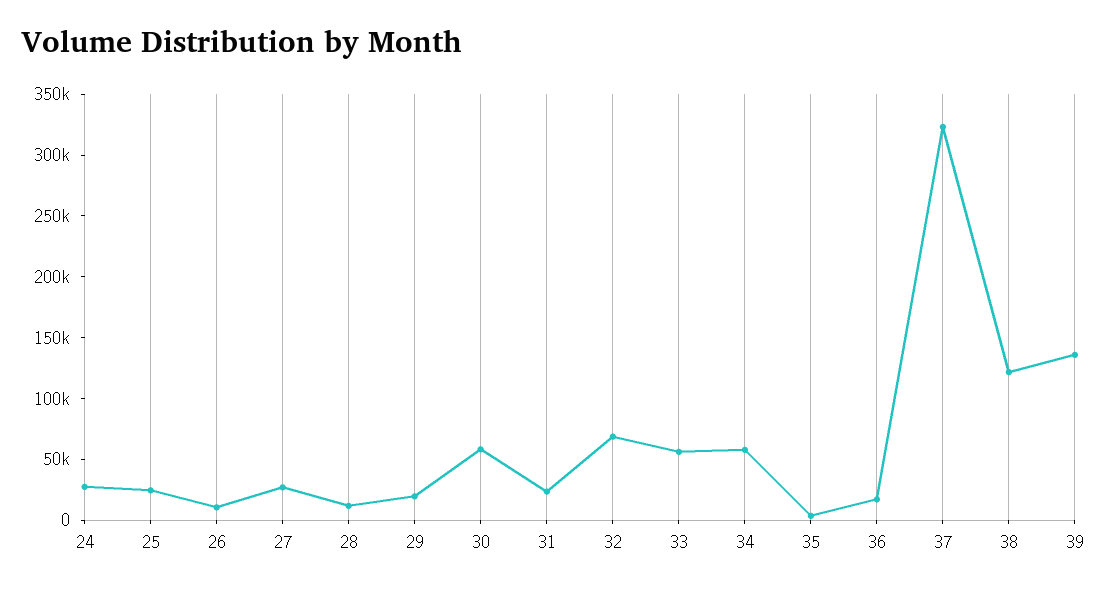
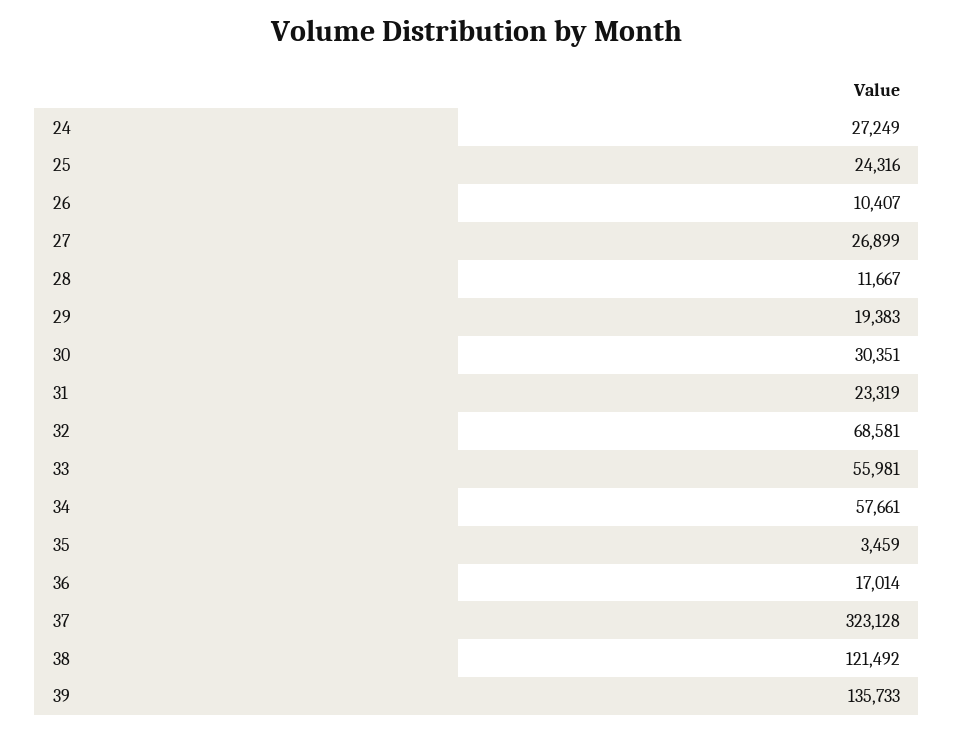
  {
    "24": 27249,
    "25": 24316,
    "26": 10407,
    "27": 26899,
    "28": 11667,
    "29": 19383,
-   "30": 60000,
+   "30": 30351,
    "31": 23319,
    "32": 68581,
    "33": 55981,
    "34": 57661,
    "35": 3459,
    "36": 17014,
    "37": 323128,
    "38": 121492,
    "39": 135733
  }

